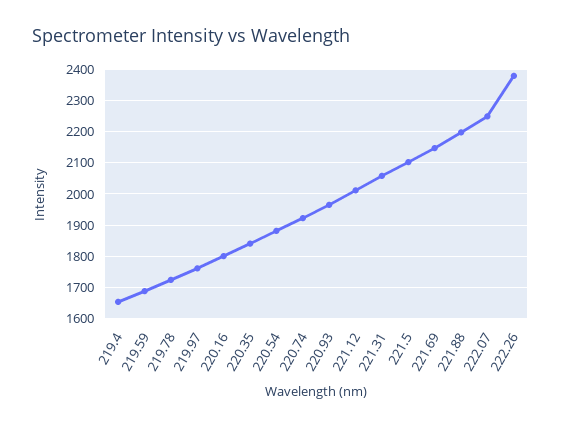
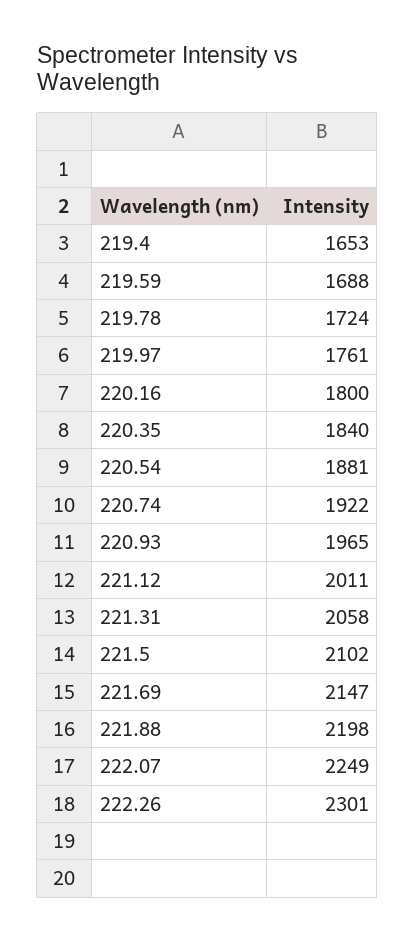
  {
    "219.4": 1653,
    "219.59": 1688,
    "219.78": 1724,
    "219.97": 1761,
    "220.16": 1800,
    "220.35": 1840,
    "220.54": 1881,
    "220.74": 1922,
    "220.93": 1965,
    "221.12": 2011,
    "221.31": 2058,
    "221.5": 2102,
    "221.69": 2147,
    "221.88": 2198,
    "222.07": 2249,
-   "222.26": 2380
+   "222.26": 2301
  }

